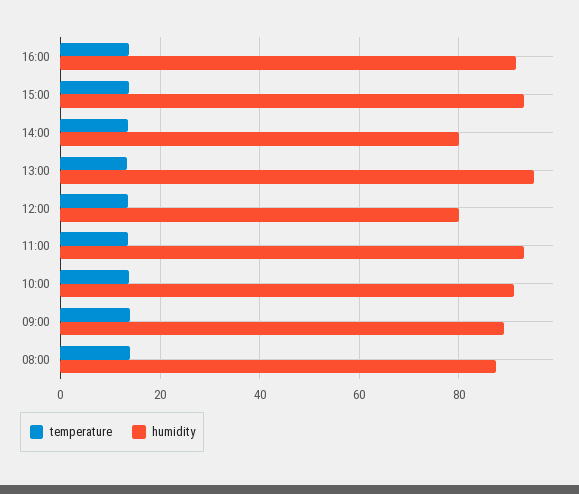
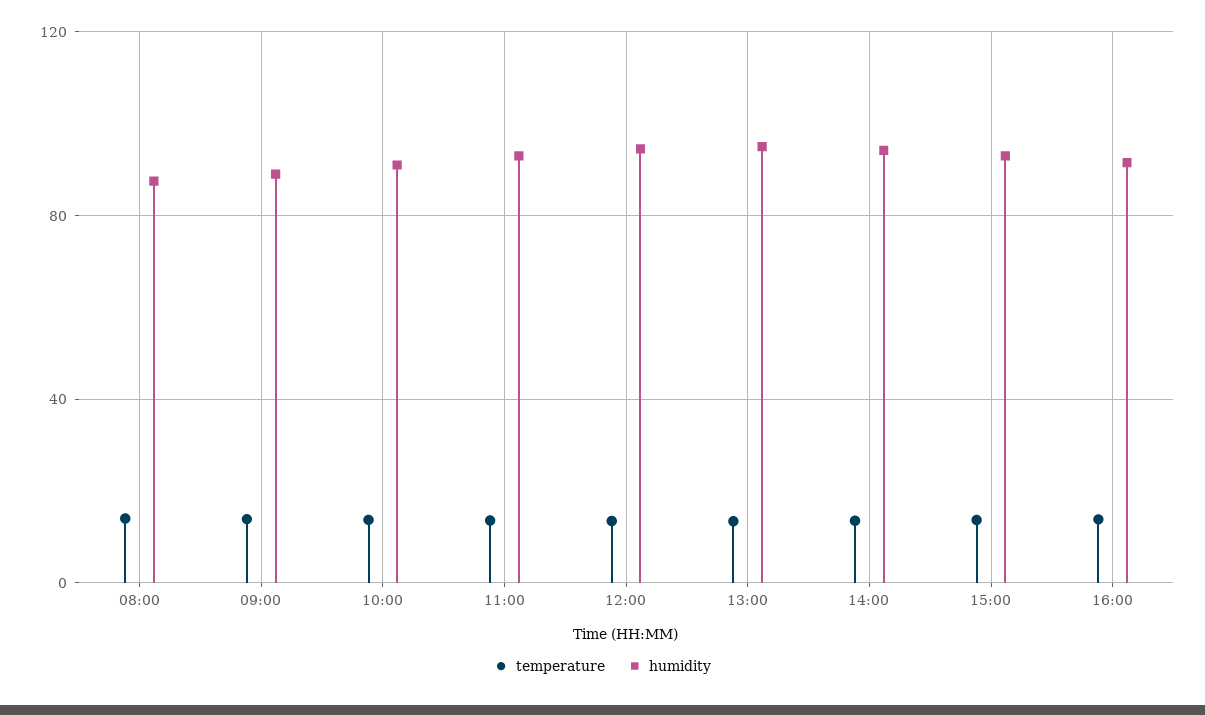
  {
    "temperature": {
      "16:00": 14,
      "15:00": 14,
      "14:00": 14,
      "13:00": 14,
      "12:00": 14,
      "11:00": 14,
      "10:00": 14,
      "09:00": 14,
      "08:00": 14
    },
    "humidity": {
      "16:00": 92,
      "15:00": 94,
-     "14:00": 80,
+     "14:00": 95,
      "13:00": 96,
-     "12:00": 80,
+     "12:00": 95,
      "11:00": 94,
      "10:00": 92,
      "09:00": 90,
      "08:00": 88
    }
  }

